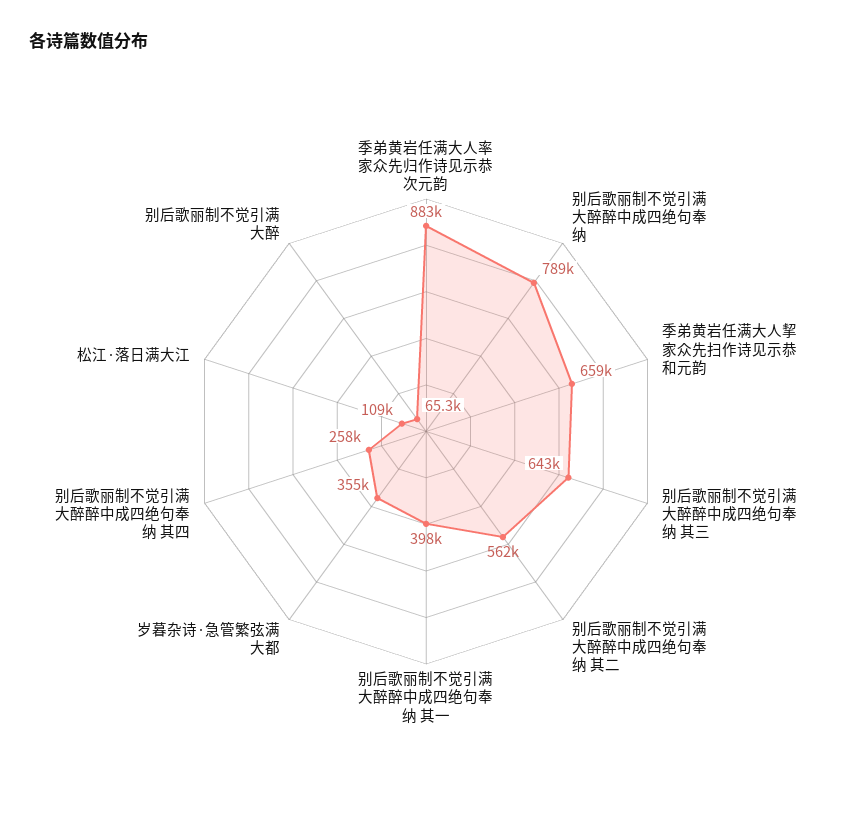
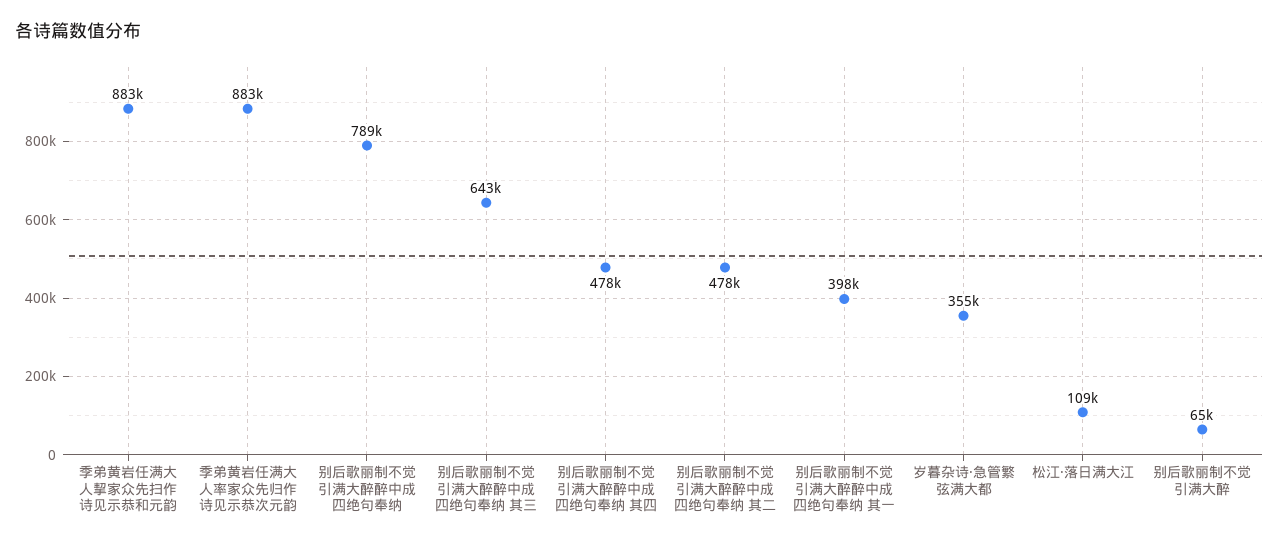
  {
    "季弟黄岩任满大人率家众先归作诗见示恭次元韵": 883000,
    "别后歌丽制不觉引满大醉醉中成四绝句奉纳": 789000,
-   "季弟黄岩任满大人挈家众先扫作诗见示恭和元韵": 659000,
+   "季弟黄岩任满大人挈家众先扫作诗见示恭和元韵": 883000,
    "别后歌丽制不觉引满大醉醉中成四绝句奉纳 其三": 643000,
-   "别后歌丽制不觉引满大醉醉中成四绝句奉纳 其二": 562000,
+   "别后歌丽制不觉引满大醉醉中成四绝句奉纳 其二": 478000,
    "别后歌丽制不觉引满大醉醉中成四绝句奉纳 其一": 398000,
    "岁暮杂诗·急管繁弦满大都": 355000,
-   "别后歌丽制不觉引满大醉醉中成四绝句奉纳 其四": 258000,
+   "别后歌丽制不觉引满大醉醉中成四绝句奉纳 其四": 478000,
    "松江·落日满大江": 109000,
    "别后歌丽制不觉引满大醉": 65300
  }

